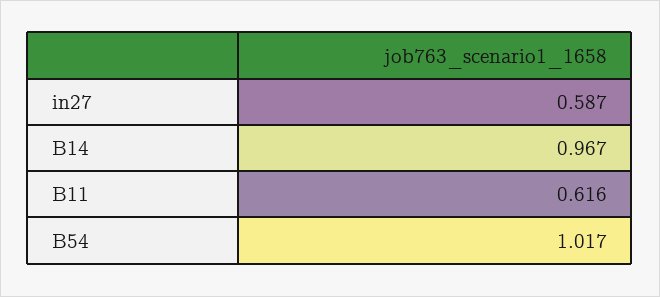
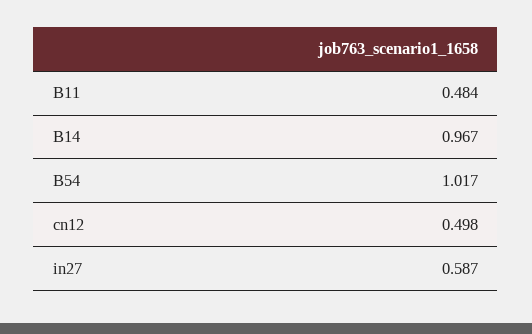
  {
    "in27": 0.587,
    "B14": 0.967,
-   "B11": 0.616,
+   "B11": 0.484,
-   "B54": 1.017
+   "B54": 1.017,
+   "cn12": 0.498
  }

